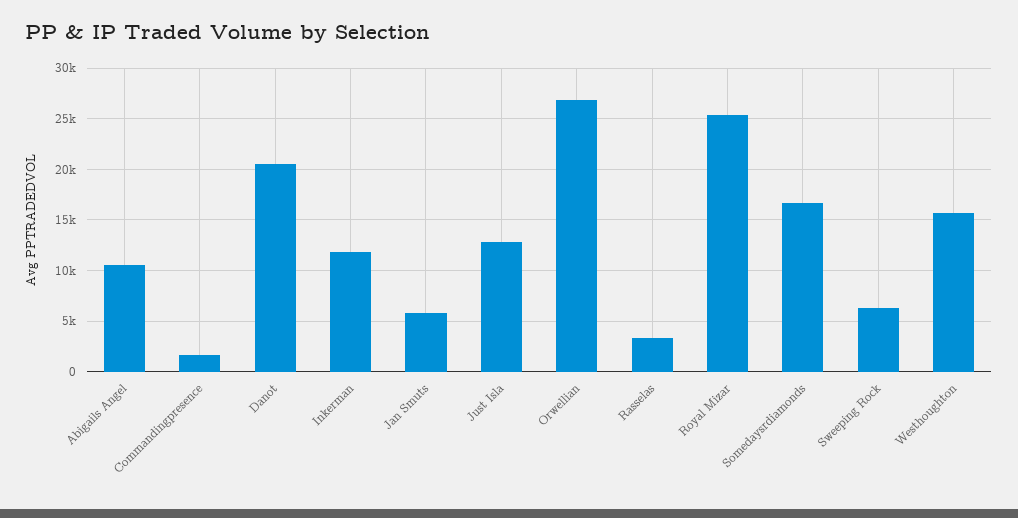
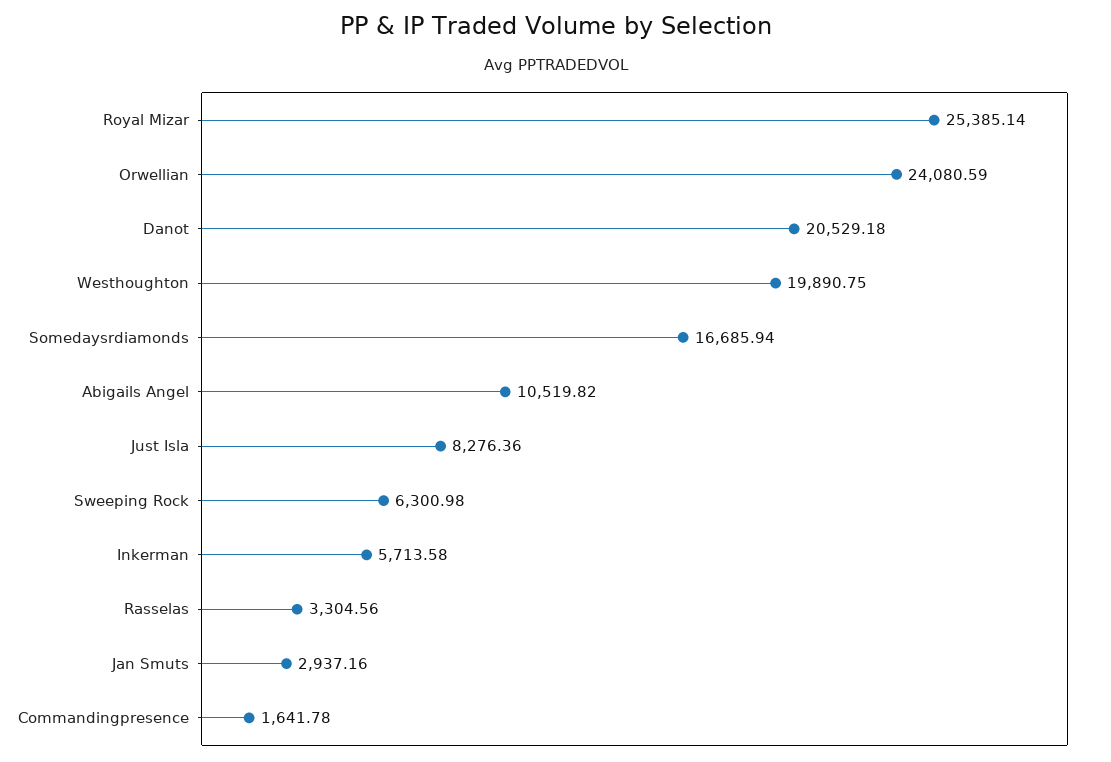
  {
    "Abigails Angel": 10519.82,
    "Commandingpresence": 1641.78,
    "Danot": 20529.18,
-   "Inkerman": 12000,
+   "Inkerman": 5713.58,
-   "Jan Smuts": 6000,
+   "Jan Smuts": 2937.16,
-   "Just Isla": 13000,
+   "Just Isla": 8276.36,
-   "Orwellian": 27000,
+   "Orwellian": 24080.59,
    "Rasselas": 3304.56,
    "Royal Mizar": 25385.14,
    "Somedaysrdiamonds": 16685.94,
    "Sweeping Rock": 6300.98,
-   "Westhoughton": 16000
+   "Westhoughton": 19890.75
  }

